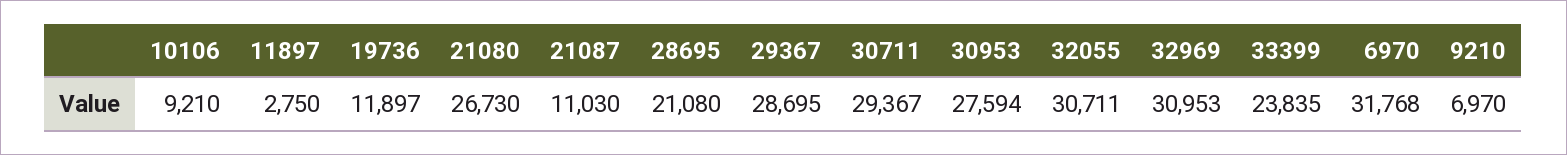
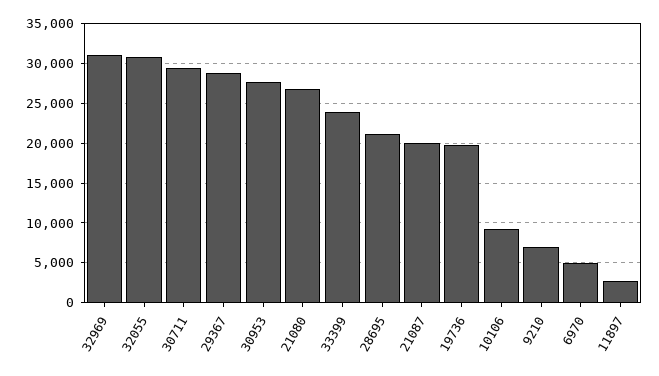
  {
    "10106": 9210,
    "11897": 2750,
-   "19736": 11897,
+   "19736": 20000,
    "21080": 26730,
-   "21087": 11030,
+   "21087": 20000,
    "28695": 21080,
    "29367": 28695,
    "30711": 29367,
    "30953": 27594,
    "32055": 30711,
    "32969": 30953,
    "33399": 23835,
-   "6970": 31768,
+   "6970": 5000,
    "9210": 6970
  }

